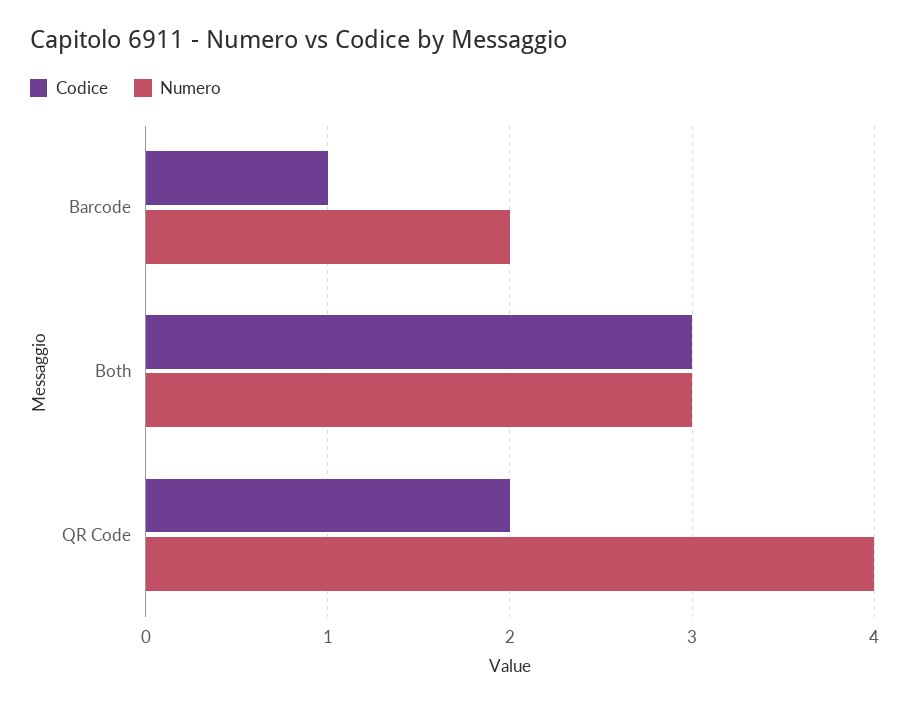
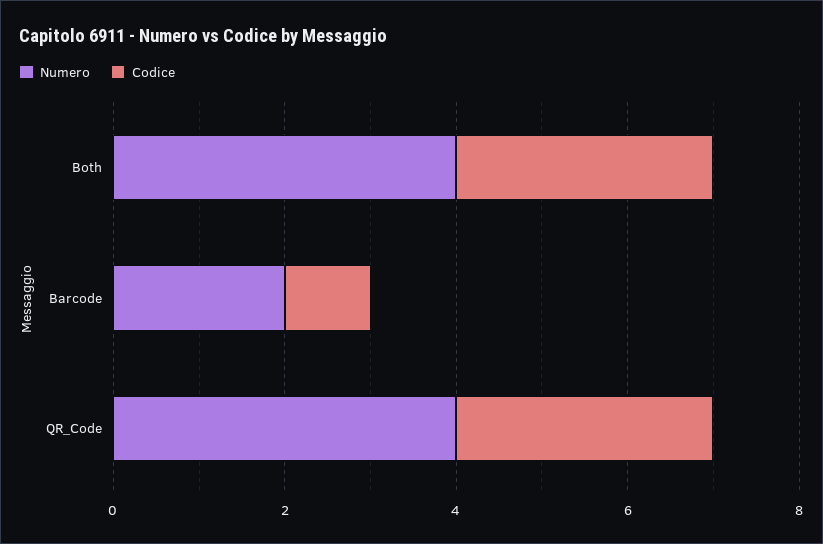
  {
    "Codice": {
      "Barcode": 1,
      "Both": 3,
-     "QR Code": 2
+     "QR Code": 3
    },
    "Numero": {
      "Barcode": 2,
-     "Both": 3,
+     "Both": 4,
      "QR Code": 4
    }
  }

